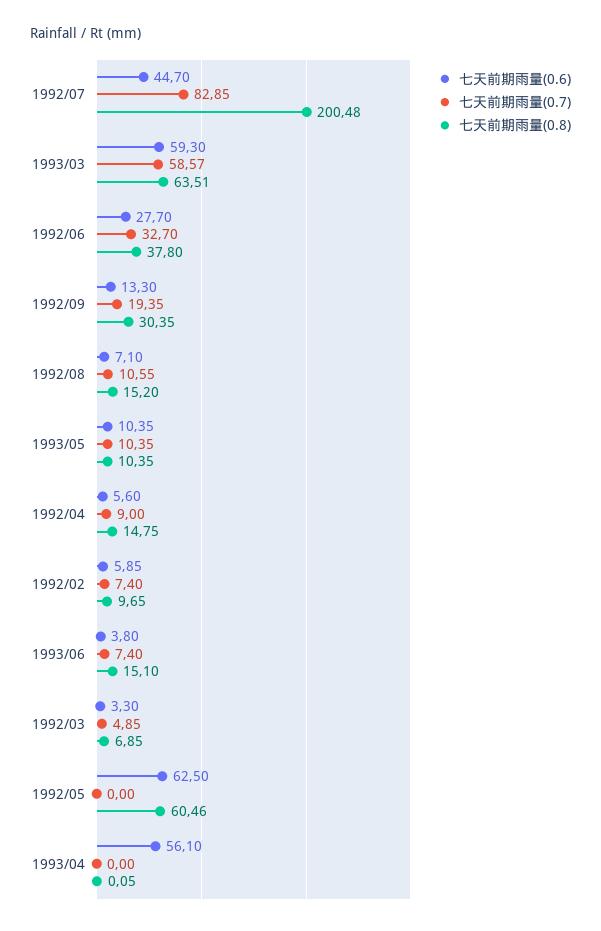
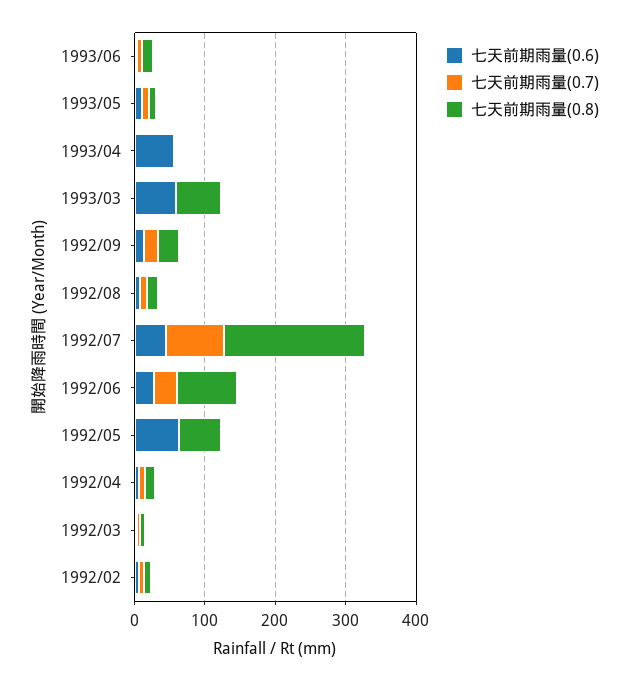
  {
    "七天前期雨量(0.6)": {
      "1992/07": 44.7,
      "1993/03": 59.3,
      "1992/06": 27.7,
      "1992/09": 13.3,
      "1992/08": 7.1,
      "1993/05": 10.35,
      "1992/04": 5.6,
      "1992/02": 5.85,
      "1993/06": 3.8,
      "1992/03": 3.3,
      "1992/05": 62.5,
      "1993/04": 56.1
    },
    "七天前期雨量(0.7)": {
      "1992/07": 82.85,
-     "1993/03": 58.57,
+     "1993/03": 0,
      "1992/06": 32.7,
      "1992/09": 19.35,
      "1992/08": 10.55,
      "1993/05": 10.35,
      "1992/04": 9,
      "1992/02": 7.4,
      "1993/06": 7.4,
      "1992/03": 4.85,
      "1992/05": 0,
      "1993/04": 0
    },
    "七天前期雨量(0.8)": {
      "1992/07": 200.48,
      "1993/03": 63.51,
-     "1992/06": 37.8,
+     "1992/06": 80,
      "1992/09": 30.35,
      "1992/08": 15.2,
      "1993/05": 10.35,
      "1992/04": 14.75,
      "1992/02": 9.65,
      "1993/06": 15.1,
      "1992/03": 6.85,
      "1992/05": 60.46,
      "1993/04": 0.05
    }
  }

